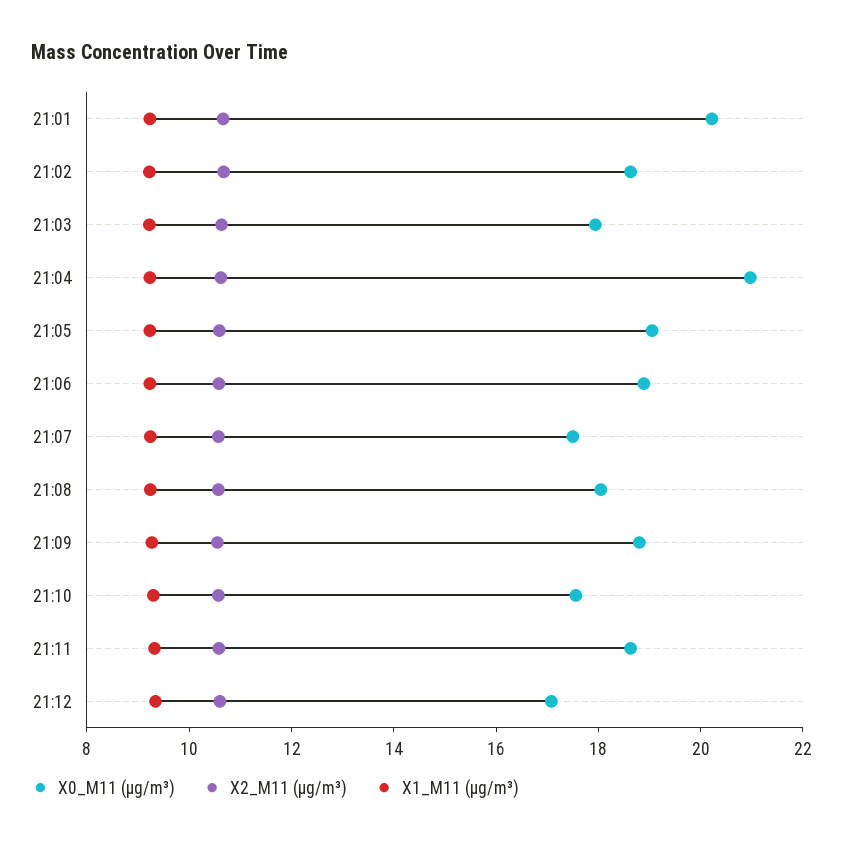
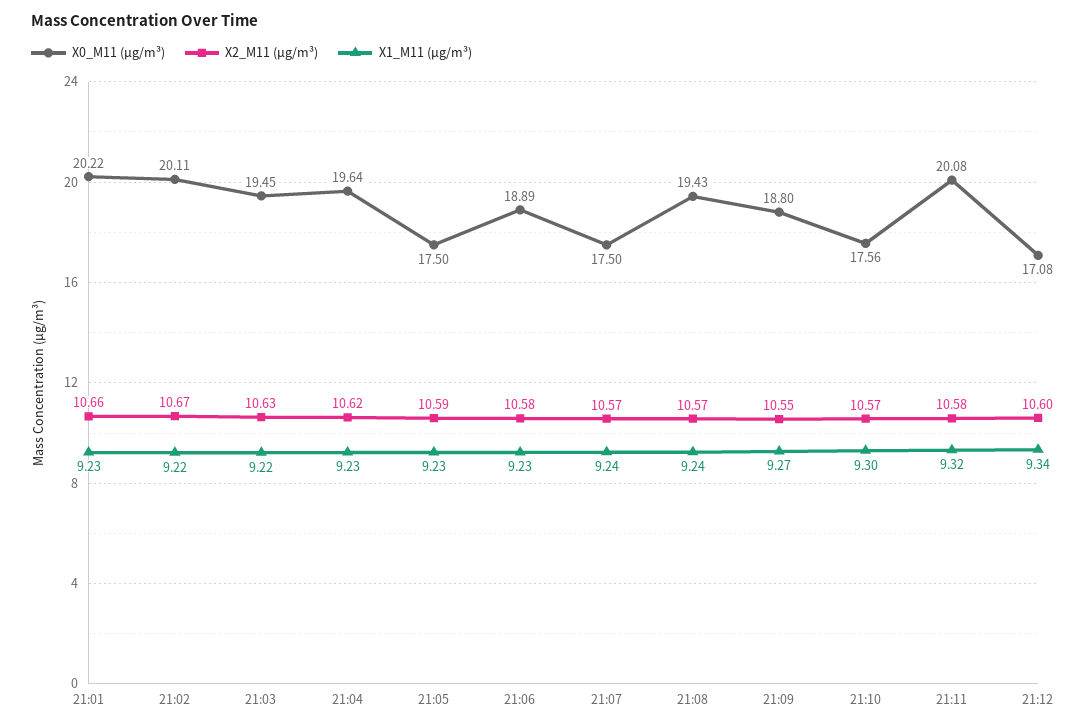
  {
    "X0_M11 (μg/m³)": {
      "21:01": 20.22,
-     "21:02": 18.5,
+     "21:02": 20.11,
-     "21:03": 18,
+     "21:03": 19.45,
-     "21:04": 21,
+     "21:04": 19.64,
-     "21:05": 19,
+     "21:05": 17.5,
      "21:06": 18.89,
      "21:07": 17.5,
-     "21:08": 18,
+     "21:08": 19.43,
      "21:09": 18.8,
      "21:10": 17.56,
-     "21:11": 18.5,
+     "21:11": 20.08,
      "21:12": 17.08
    },
    "X2_M11 (μg/m³)": {
      "21:01": 10.66,
      "21:02": 10.67,
      "21:03": 10.63,
      "21:04": 10.62,
      "21:05": 10.59,
      "21:06": 10.58,
      "21:07": 10.57,
      "21:08": 10.57,
      "21:09": 10.55,
      "21:10": 10.57,
      "21:11": 10.58,
      "21:12": 10.6
    },
    "X1_M11 (μg/m³)": {
      "21:01": 9.23,
      "21:02": 9.22,
      "21:03": 9.22,
      "21:04": 9.23,
      "21:05": 9.23,
      "21:06": 9.23,
      "21:07": 9.24,
      "21:08": 9.24,
      "21:09": 9.27,
      "21:10": 9.3,
      "21:11": 9.32,
      "21:12": 9.34
    }
  }

